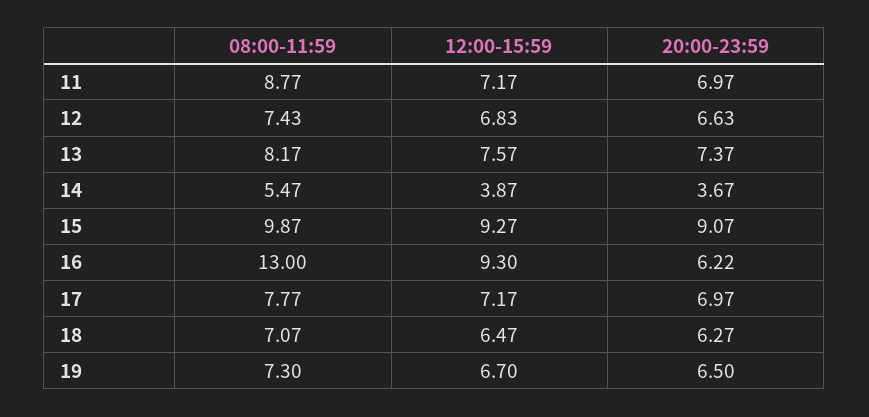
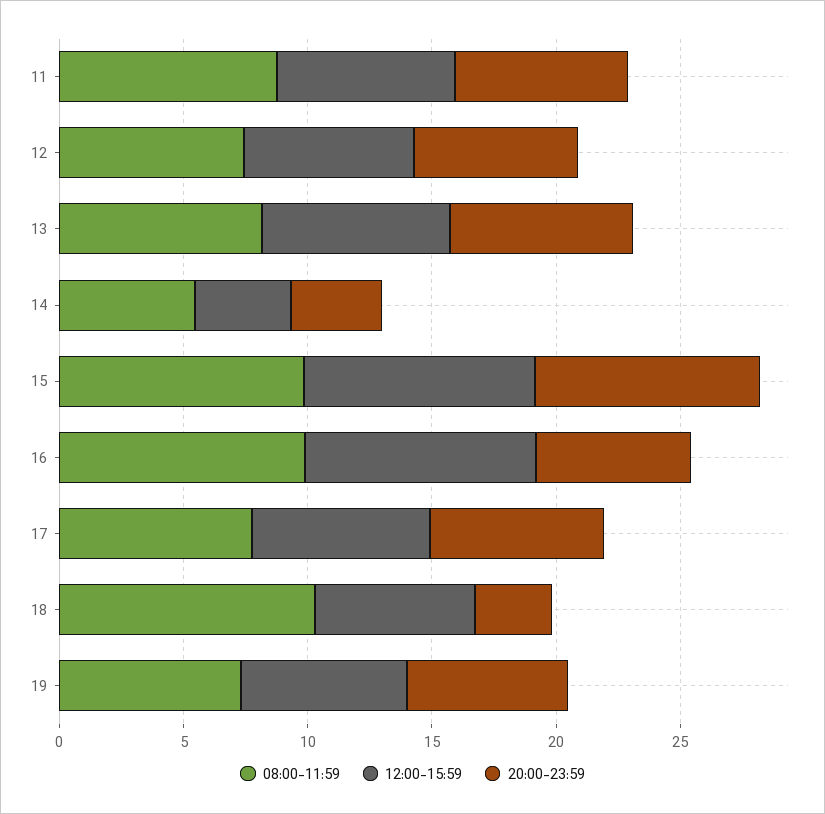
  {
    "08:00-11:59": {
      "11": 8.77,
      "12": 7.43,
      "13": 8.17,
      "14": 5.47,
      "15": 9.87,
-     "16": 13,
+     "16": 10,
      "17": 7.77,
-     "18": 7.07,
+     "18": 10,
      "19": 7.3
    },
    "12:00-15:59": {
      "11": 7.17,
      "12": 6.83,
      "13": 7.57,
      "14": 3.87,
      "15": 9.27,
      "16": 9.3,
      "17": 7.17,
      "18": 6.47,
      "19": 6.7
    },
    "20:00-23:59": {
      "11": 6.97,
      "12": 6.63,
      "13": 7.37,
      "14": 3.67,
      "15": 9.07,
      "16": 6.22,
      "17": 6.97,
-     "18": 6.27,
+     "18": 3,
      "19": 6.5
    }
  }

